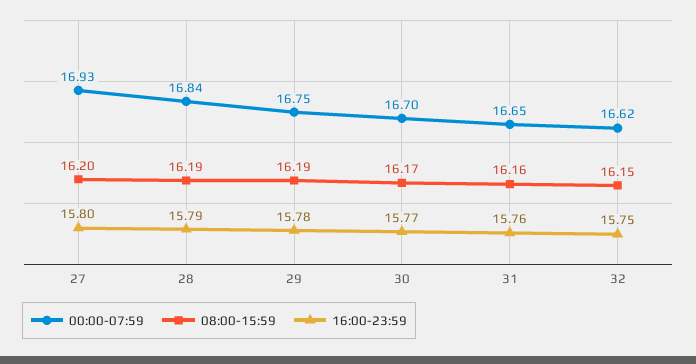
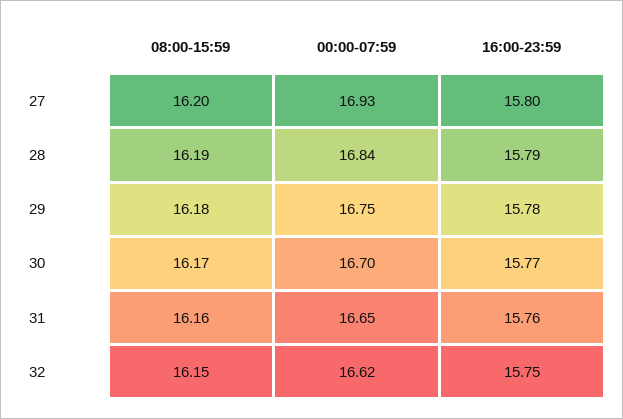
  {
    "00:00-07:59": {
      "27": 16.93,
      "28": 16.84,
      "29": 16.75,
      "30": 16.7,
      "31": 16.65,
      "32": 16.62
    },
    "08:00-15:59": {
      "27": 16.2,
      "28": 16.19,
-     "29": 16.19,
+     "29": 16.18,
      "30": 16.17,
      "31": 16.16,
      "32": 16.15
    },
    "16:00-23:59": {
      "27": 15.8,
      "28": 15.79,
      "29": 15.78,
      "30": 15.77,
      "31": 15.76,
      "32": 15.75
    }
  }

